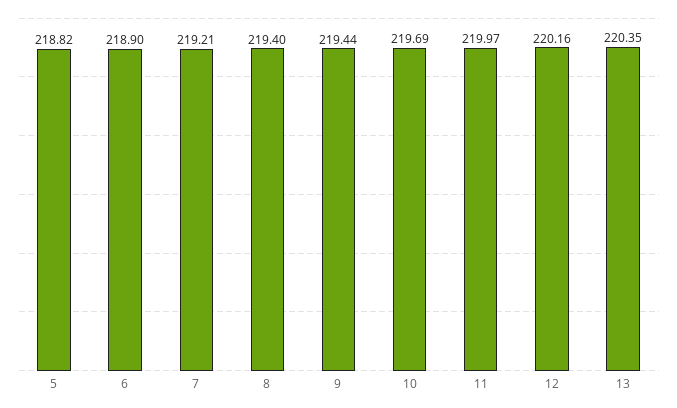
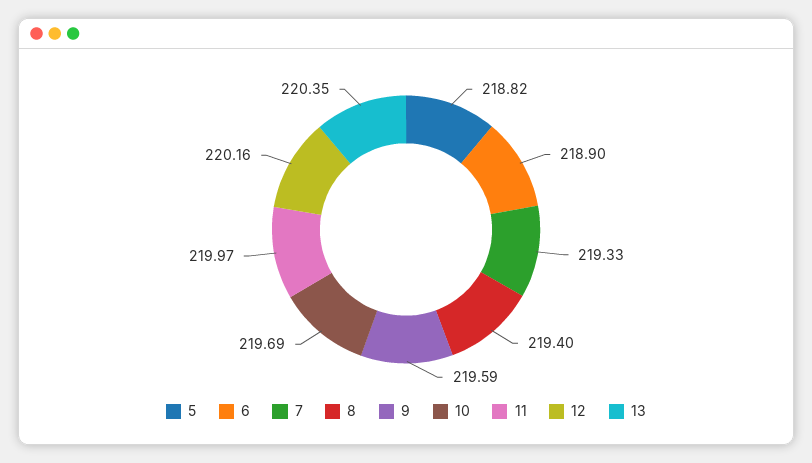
  {
    "5": 218.82,
    "6": 218.9,
-   "7": 219.21,
+   "7": 219.33,
    "8": 219.4,
-   "9": 219.44,
+   "9": 219.59,
    "10": 219.69,
    "11": 219.97,
    "12": 220.16,
    "13": 220.35
  }

